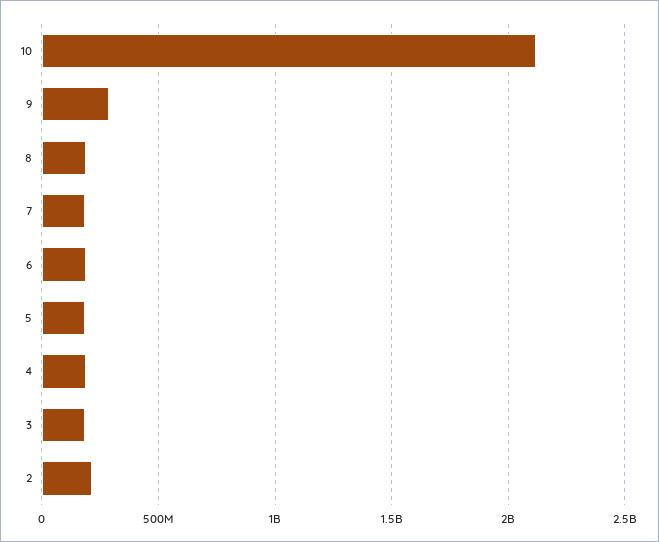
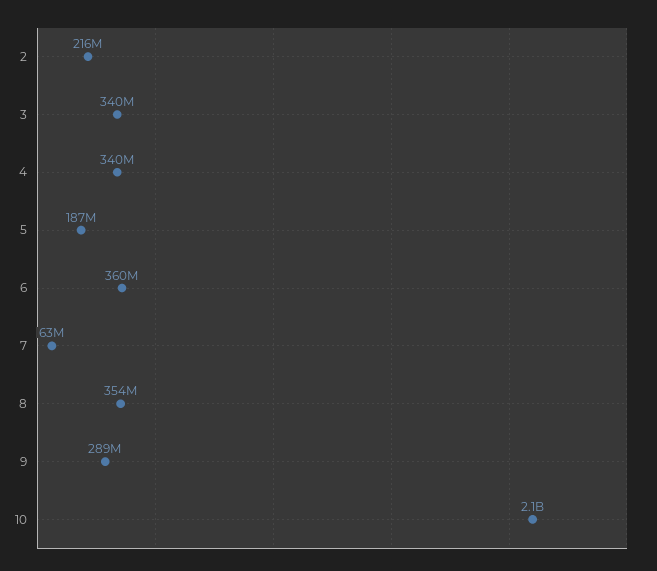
  {
    "10": 2100000000,
    "9": 289000000,
-   "8": 200000000,
+   "8": 354000000,
-   "7": 200000000,
+   "7": 63000000,
-   "6": 200000000,
+   "6": 360000000,
    "5": 187000000,
-   "4": 200000000,
+   "4": 340000000,
-   "3": 200000000,
+   "3": 340000000,
    "2": 216000000
  }

